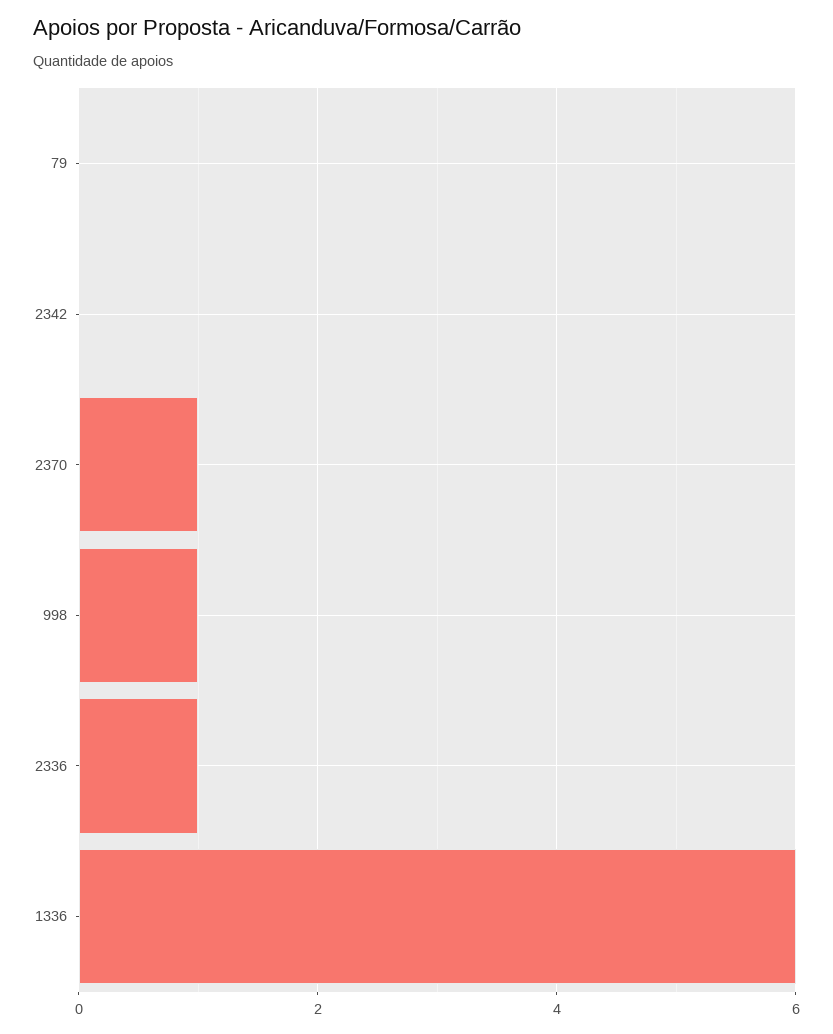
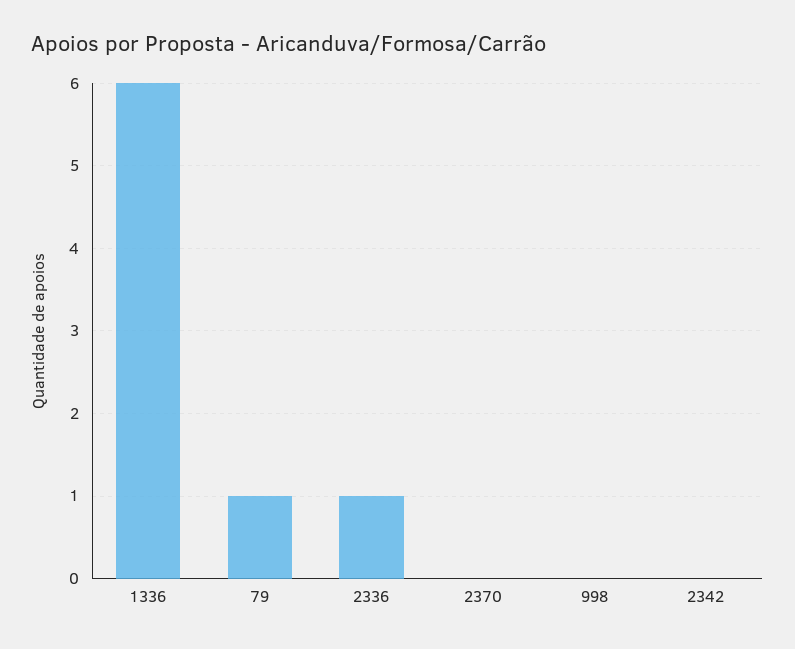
  {
-   "79": 0,
+   "79": 1,
    "2342": 0,
-   "2370": 1,
+   "2370": 0,
-   "998": 1,
+   "998": 0,
    "2336": 1,
    "1336": 6
  }

